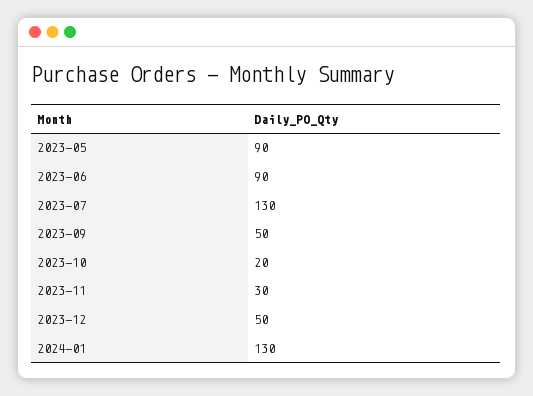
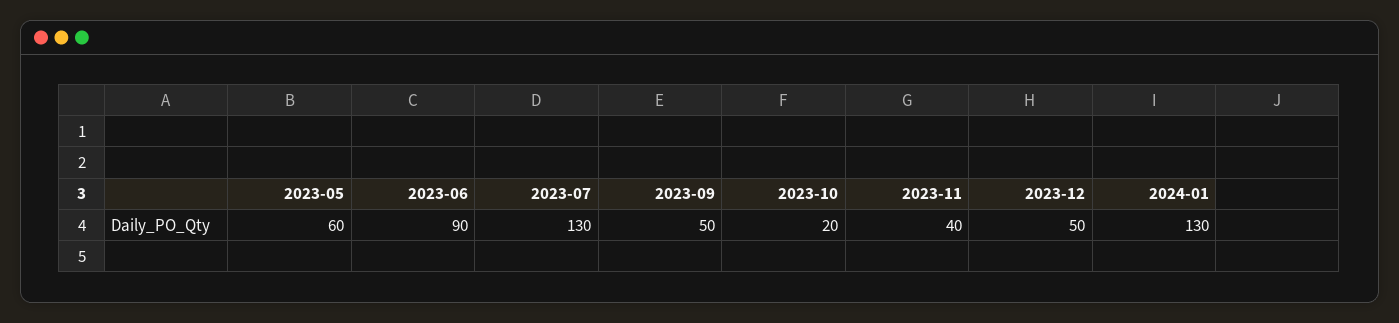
  {
-   "2023-05": 90,
+   "2023-05": 60,
    "2023-06": 90,
    "2023-07": 130,
    "2023-09": 50,
    "2023-10": 20,
-   "2023-11": 30,
+   "2023-11": 40,
    "2023-12": 50,
    "2024-01": 130
  }

